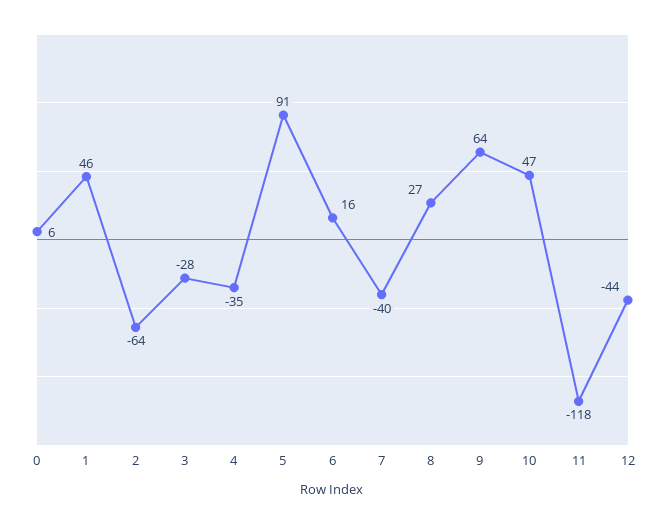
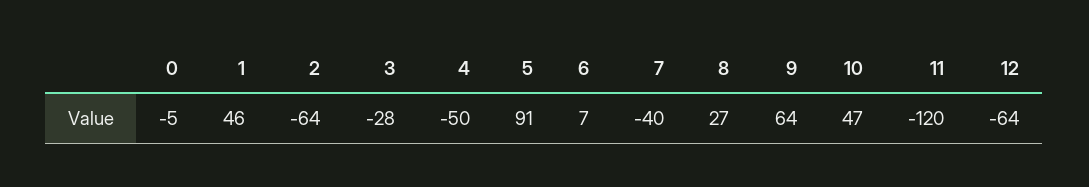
  {
-   "0": 6,
+   "0": -5,
    "1": 46,
    "2": -64,
    "3": -28,
-   "4": -35,
+   "4": -50,
    "5": 91,
-   "6": 16,
+   "6": 7,
    "7": -40,
    "8": 27,
    "9": 64,
    "10": 47,
-   "11": -118,
+   "11": -120,
-   "12": -44
+   "12": -64
  }

